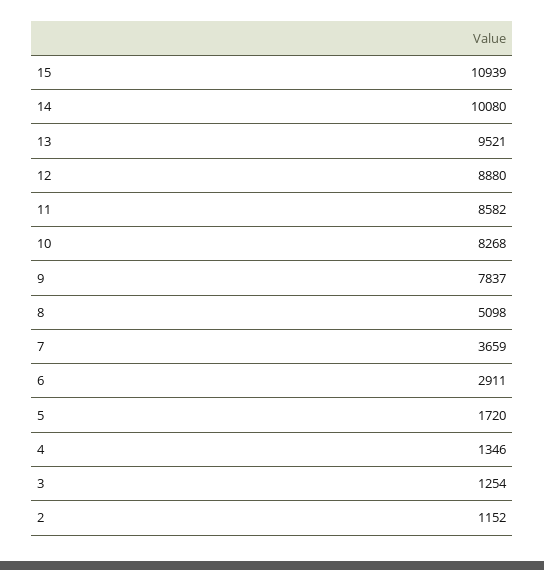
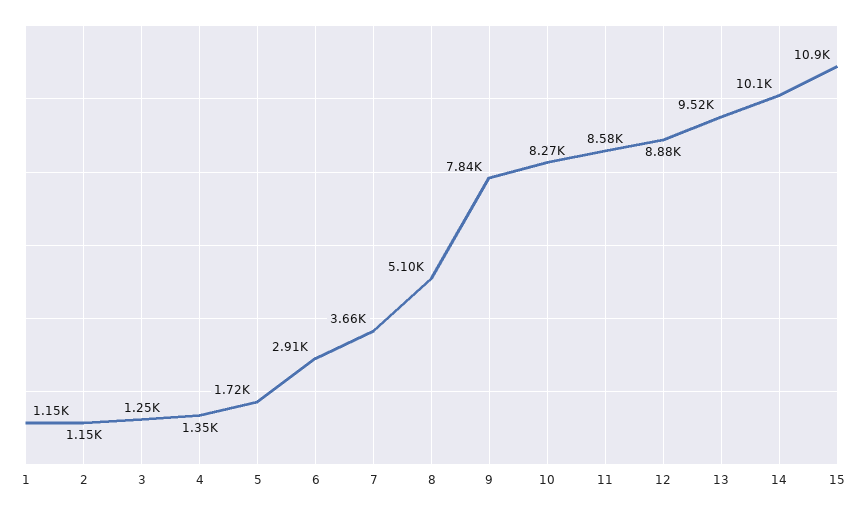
  {
    "15": 10939,
    "14": 10080,
    "13": 9521,
    "12": 8880,
    "11": 8582,
    "10": 8268,
    "9": 7837,
    "8": 5098,
    "7": 3659,
    "6": 2911,
    "5": 1720,
    "4": 1346,
    "3": 1254,
-   "2": 1152
+   "2": 1152,
+   "1": 1150
  }

